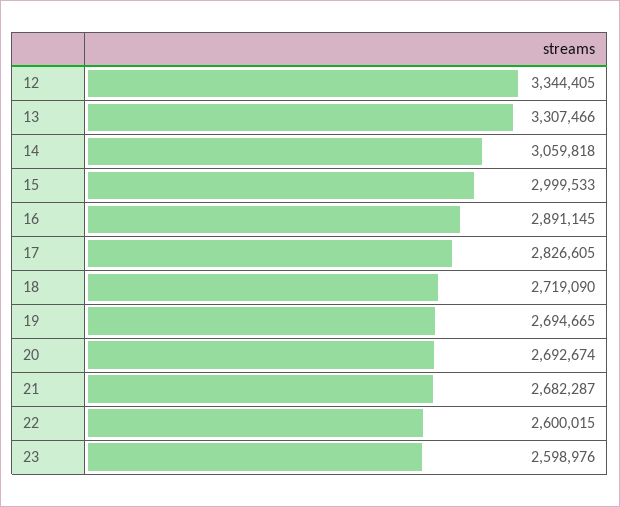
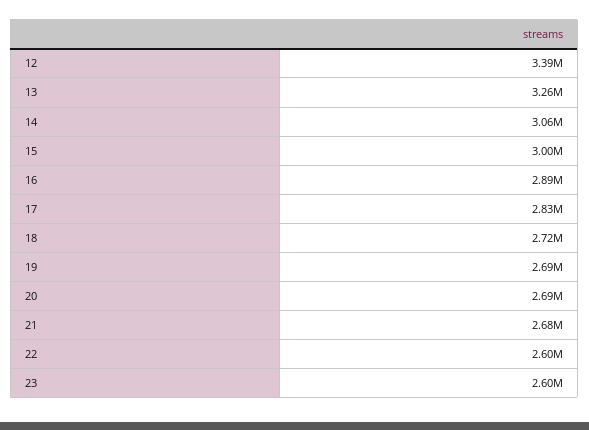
  {
-   "12": 3344405,
+   "12": 3390000,
-   "13": 3307466,
+   "13": 3260000,
    "14": 3059818,
    "15": 2999533,
    "16": 2891145,
    "17": 2826605,
    "18": 2719090,
    "19": 2694665,
    "20": 2692674,
    "21": 2682287,
    "22": 2600015,
    "23": 2598976
  }

